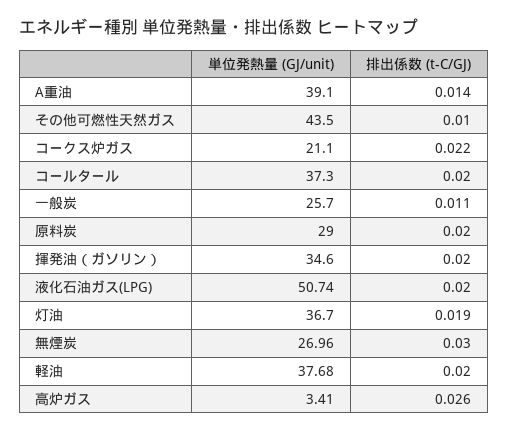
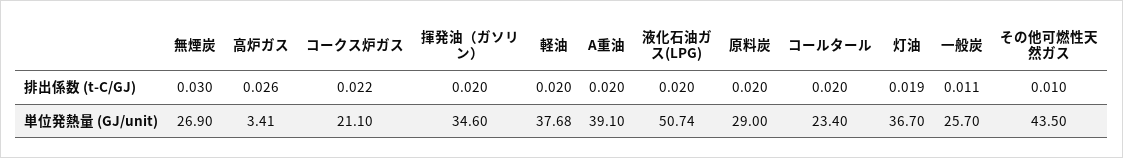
  {
    "単位発熱量 (GJ/unit)": {
      "A重油": 39.1,
      "その他可燃性天然ガス": 43.5,
      "コークス炉ガス": 21.1,
-     "コールタール": 37.3,
+     "コールタール": 23.4,
      "一般炭": 25.7,
      "原料炭": 29,
      "揮発油（ガソリン）": 34.6,
      "液化石油ガス(LPG)": 50.74,
      "灯油": 36.7,
-     "無煙炭": 26.96,
+     "無煙炭": 26.9,
      "軽油": 37.68,
      "高炉ガス": 3.41
    },
    "排出係数 (t-C/GJ)": {
-     "A重油": 0.014,
+     "A重油": 0.02,
      "その他可燃性天然ガス": 0.01,
      "コークス炉ガス": 0.022,
      "コールタール": 0.02,
      "一般炭": 0.011,
      "原料炭": 0.02,
      "揮発油（ガソリン）": 0.02,
      "液化石油ガス(LPG)": 0.02,
      "灯油": 0.019,
      "無煙炭": 0.03,
      "軽油": 0.02,
      "高炉ガス": 0.026
    }
  }

